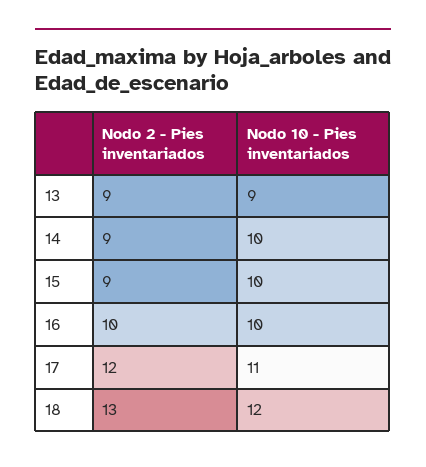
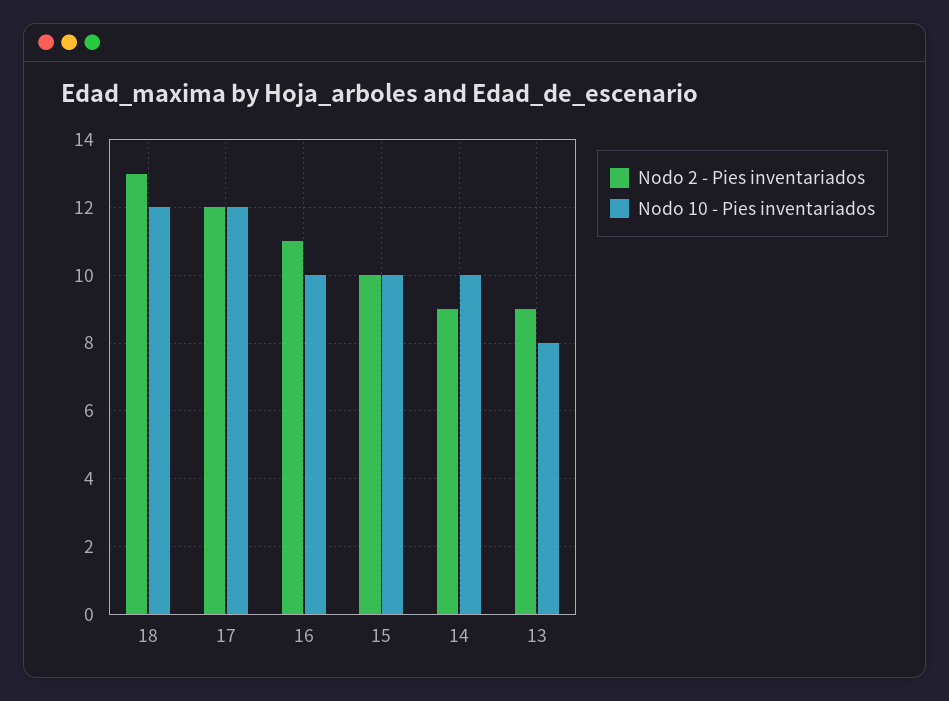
  {
    "Nodo 2 - Pies inventariados": {
      "13": 9,
      "14": 9,
-     "15": 9,
+     "15": 10,
-     "16": 10,
+     "16": 11,
      "17": 12,
      "18": 13
    },
    "Nodo 10 - Pies inventariados": {
-     "13": 9,
+     "13": 8,
      "14": 10,
      "15": 10,
      "16": 10,
-     "17": 11,
+     "17": 12,
      "18": 12
    }
  }

